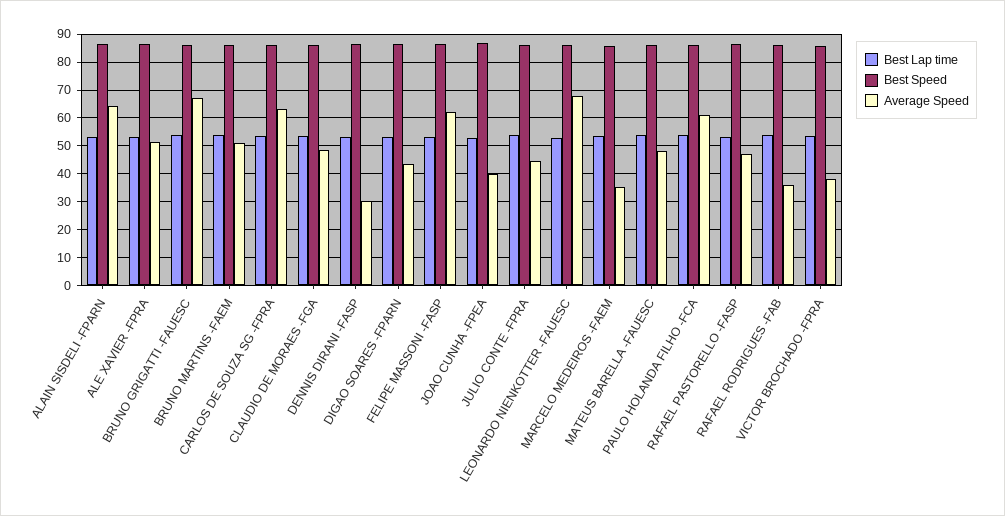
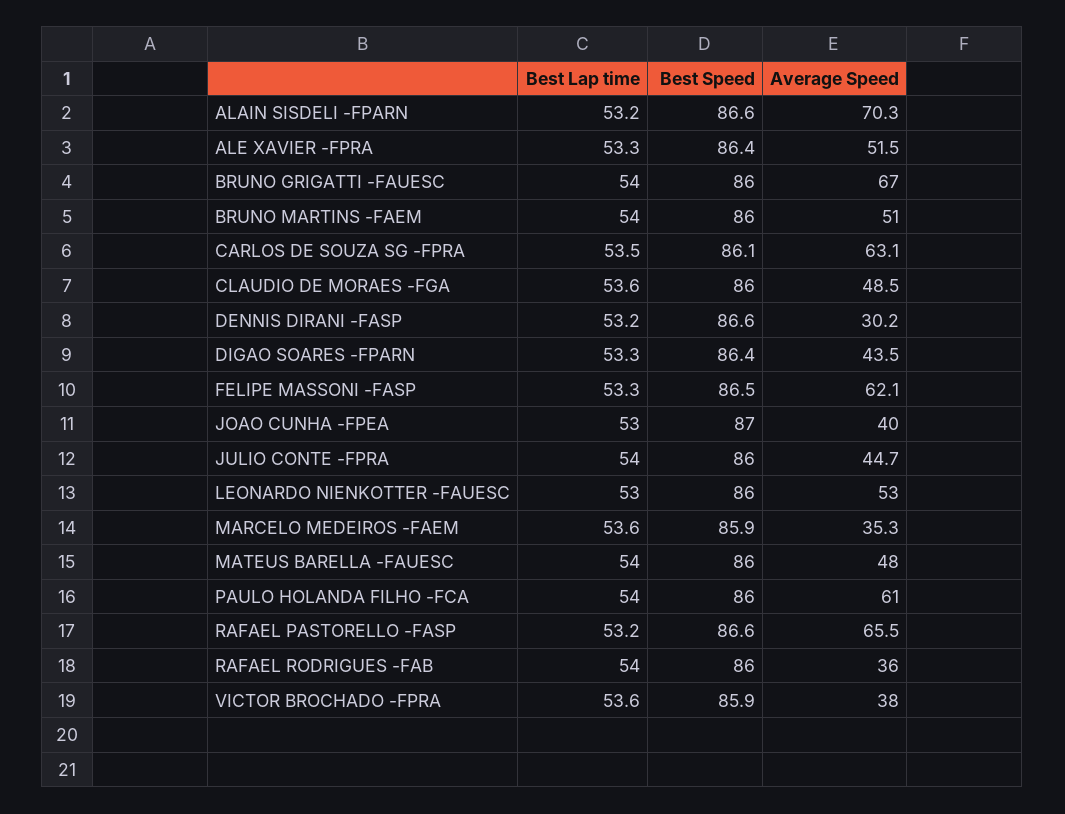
  {
    "Best Lap time": {
      "ALAIN SISDELI -FPARN": 53.2,
      "ALE XAVIER -FPRA": 53.3,
      "BRUNO GRIGATTI -FAUESC": 54,
      "BRUNO MARTINS -FAEM": 54,
      "CARLOS DE SOUZA SG -FPRA": 53.5,
      "CLAUDIO DE MORAES -FGA": 53.6,
      "DENNIS DIRANI -FASP": 53.2,
      "DIGAO SOARES -FPARN": 53.3,
      "FELIPE MASSONI -FASP": 53.3,
      "JOAO CUNHA -FPEA": 53,
      "JULIO CONTE -FPRA": 54,
      "LEONARDO NIENKOTTER -FAUESC": 53,
      "MARCELO MEDEIROS -FAEM": 53.6,
      "MATEUS BARELLA -FAUESC": 54,
      "PAULO HOLANDA FILHO -FCA": 54,
      "RAFAEL PASTORELLO -FASP": 53.2,
      "RAFAEL RODRIGUES -FAB": 54,
      "VICTOR BROCHADO -FPRA": 53.6
    },
    "Best Speed": {
      "ALAIN SISDELI -FPARN": 86.6,
      "ALE XAVIER -FPRA": 86.4,
      "BRUNO GRIGATTI -FAUESC": 86,
      "BRUNO MARTINS -FAEM": 86,
      "CARLOS DE SOUZA SG -FPRA": 86.1,
      "CLAUDIO DE MORAES -FGA": 86,
      "DENNIS DIRANI -FASP": 86.6,
      "DIGAO SOARES -FPARN": 86.4,
      "FELIPE MASSONI -FASP": 86.5,
      "JOAO CUNHA -FPEA": 87,
      "JULIO CONTE -FPRA": 86,
      "LEONARDO NIENKOTTER -FAUESC": 86,
      "MARCELO MEDEIROS -FAEM": 85.9,
      "MATEUS BARELLA -FAUESC": 86,
      "PAULO HOLANDA FILHO -FCA": 86,
      "RAFAEL PASTORELLO -FASP": 86.6,
      "RAFAEL RODRIGUES -FAB": 86,
      "VICTOR BROCHADO -FPRA": 85.9
    },
    "Average Speed": {
-     "ALAIN SISDELI -FPARN": 65,
+     "ALAIN SISDELI -FPARN": 70.3,
      "ALE XAVIER -FPRA": 51.5,
      "BRUNO GRIGATTI -FAUESC": 67,
      "BRUNO MARTINS -FAEM": 51,
      "CARLOS DE SOUZA SG -FPRA": 63.1,
      "CLAUDIO DE MORAES -FGA": 48.5,
      "DENNIS DIRANI -FASP": 30.2,
      "DIGAO SOARES -FPARN": 43.5,
      "FELIPE MASSONI -FASP": 62.1,
      "JOAO CUNHA -FPEA": 40,
      "JULIO CONTE -FPRA": 44.7,
-     "LEONARDO NIENKOTTER -FAUESC": 67.5,
+     "LEONARDO NIENKOTTER -FAUESC": 53,
      "MARCELO MEDEIROS -FAEM": 35.3,
      "MATEUS BARELLA -FAUESC": 48,
      "PAULO HOLANDA FILHO -FCA": 61,
-     "RAFAEL PASTORELLO -FASP": 47.5,
+     "RAFAEL PASTORELLO -FASP": 65.5,
      "RAFAEL RODRIGUES -FAB": 36,
      "VICTOR BROCHADO -FPRA": 38
    }
  }

